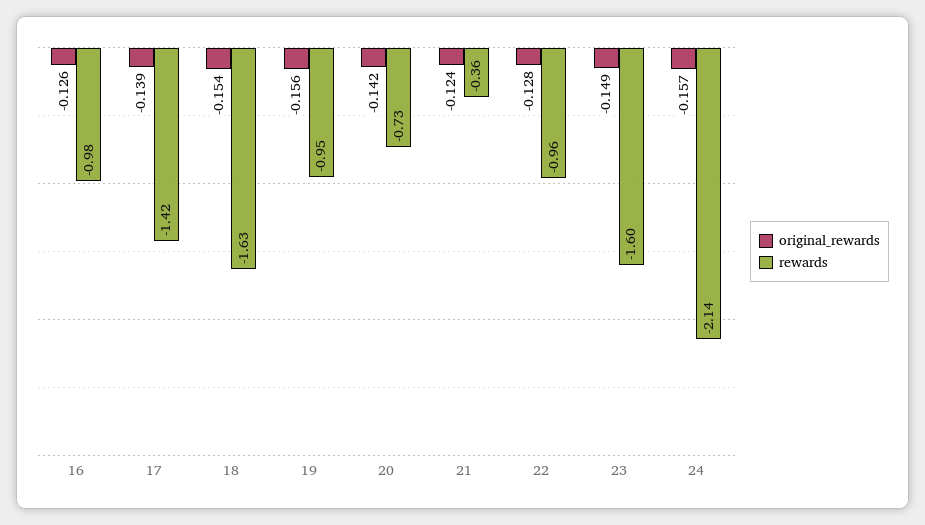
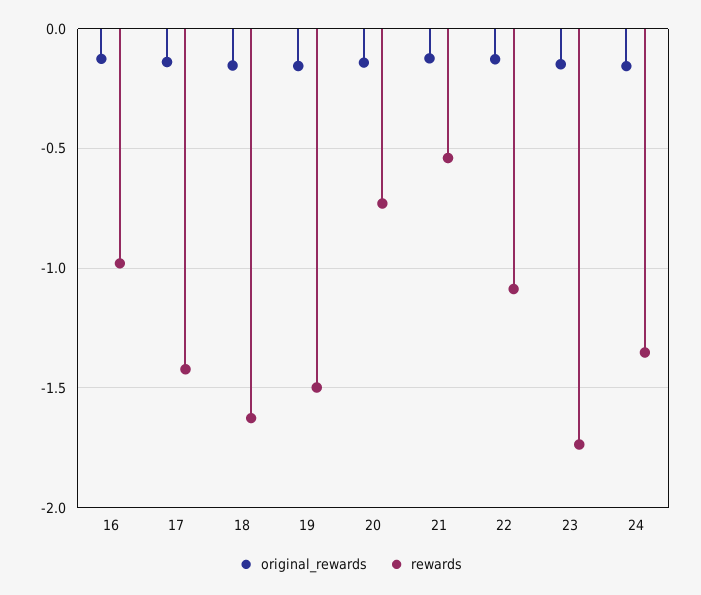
  {
    "original_rewards": {
      "16": -0.126,
      "17": -0.139,
      "18": -0.154,
      "19": -0.156,
      "20": -0.142,
      "21": -0.124,
      "22": -0.128,
      "23": -0.149,
      "24": -0.157
    },
    "rewards": {
      "16": -0.98,
      "17": -1.42,
      "18": -1.63,
-     "19": -0.95,
+     "19": -1.5,
      "20": -0.73,
-     "21": -0.36,
+     "21": -0.55,
-     "22": -0.96,
+     "22": -1.1,
-     "23": -1.6,
+     "23": -1.75,
-     "24": -2.14
+     "24": -1.35
    }
  }

